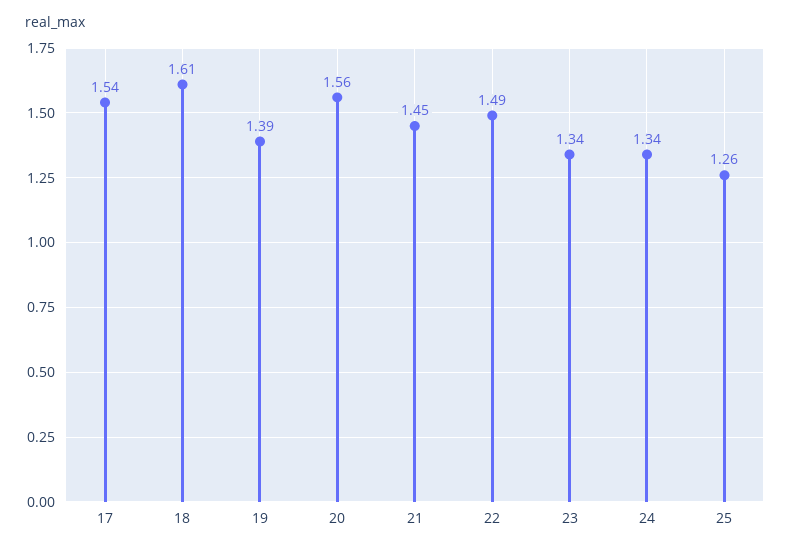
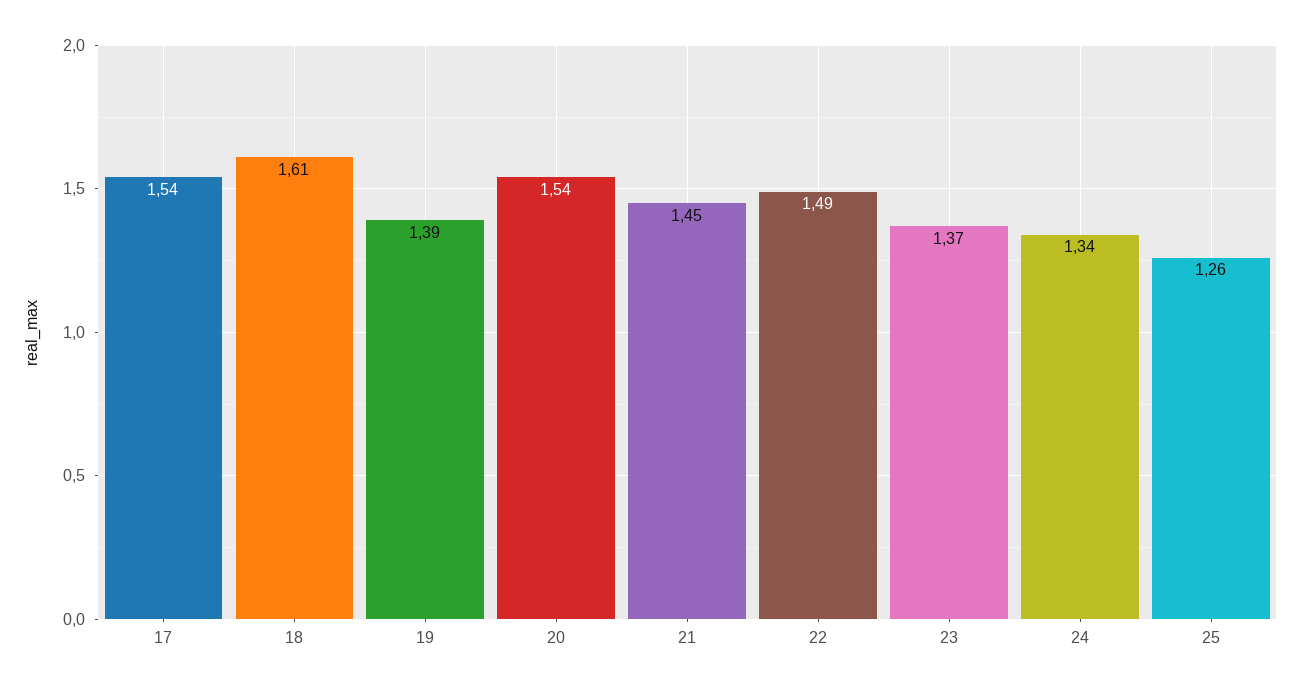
  {
    "17": 1.54,
    "18": 1.61,
    "19": 1.39,
-   "20": 1.56,
+   "20": 1.54,
    "21": 1.45,
    "22": 1.49,
-   "23": 1.34,
+   "23": 1.37,
    "24": 1.34,
    "25": 1.26
  }

